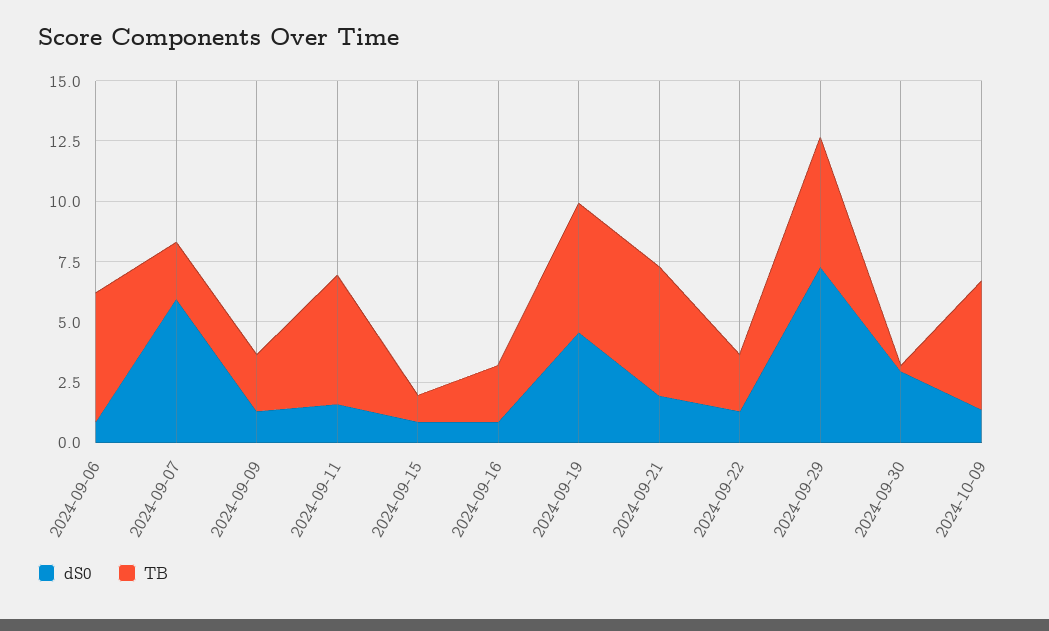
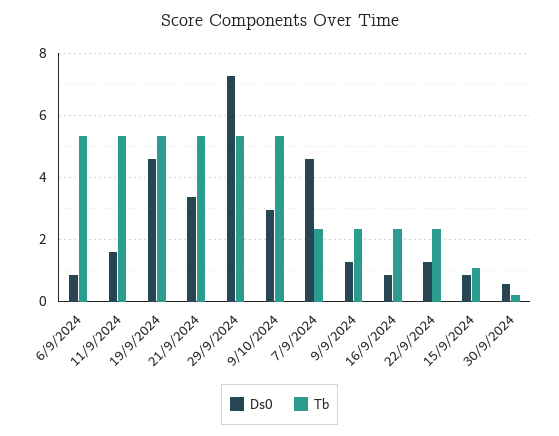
  {
    "dS0": {
      "2024-09-06": 0.8,
-     "2024-09-07": 6,
+     "2024-09-07": 4.6,
      "2024-09-09": 1.2,
      "2024-09-11": 1.6,
      "2024-09-15": 0.8,
      "2024-09-16": 0.8,
      "2024-09-19": 4.6,
-     "2024-09-21": 2,
+     "2024-09-21": 3.4,
      "2024-09-22": 1.2,
      "2024-09-29": 7.2,
-     "2024-09-30": 3,
+     "2024-09-30": 0.6,
-     "2024-10-09": 1.5
+     "2024-10-09": 3
    },
    "TB": {
      "2024-09-06": 5.4,
      "2024-09-07": 2.4,
      "2024-09-09": 2.4,
      "2024-09-11": 5.4,
      "2024-09-15": 1,
      "2024-09-16": 2.4,
      "2024-09-19": 5.4,
      "2024-09-21": 5.4,
      "2024-09-22": 2.4,
      "2024-09-29": 5.4,
      "2024-09-30": 0.2,
      "2024-10-09": 5.4
    }
  }

